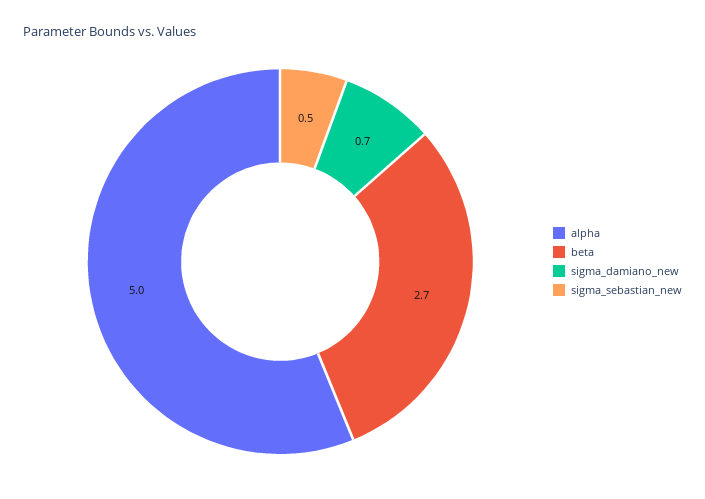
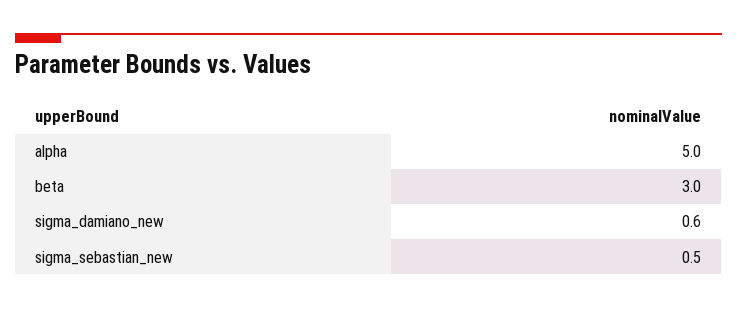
  {
    "alpha": 5,
-   "beta": 2.7,
+   "beta": 3,
-   "sigma_damiano_new": 0.7,
+   "sigma_damiano_new": 0.6,
    "sigma_sebastian_new": 0.5
  }

